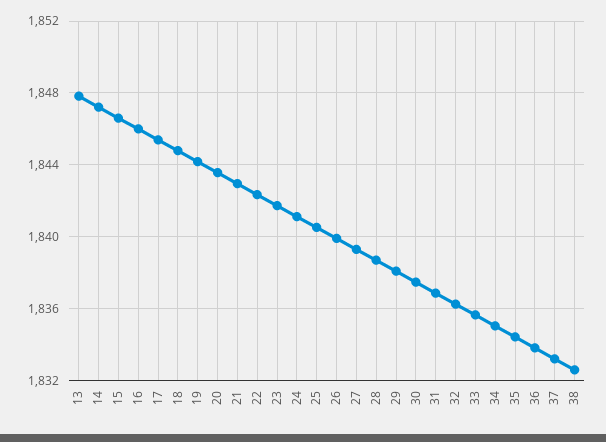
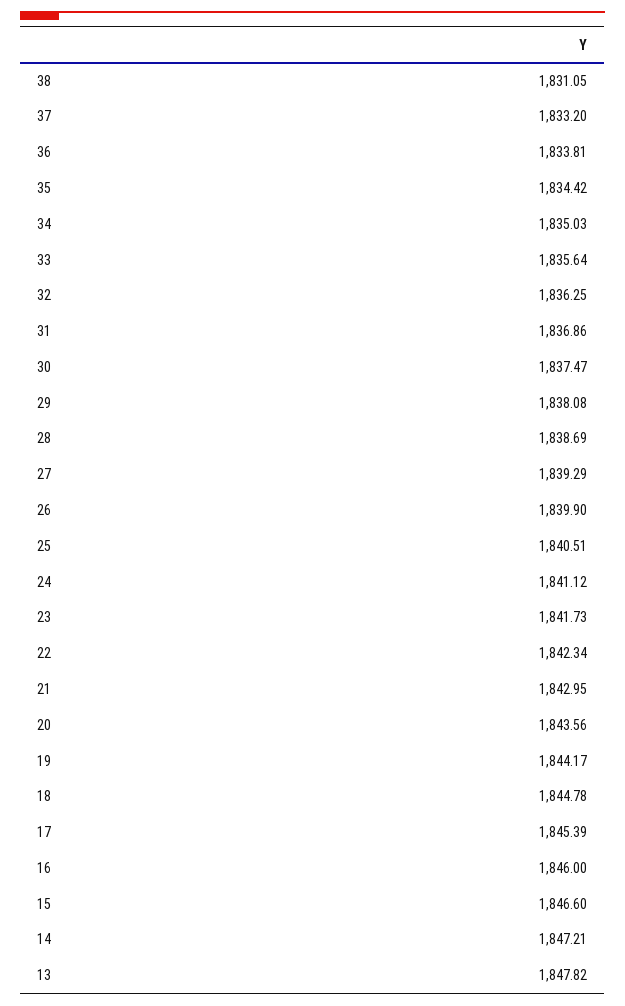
  {
    "13": 1847.82,
    "14": 1847.21,
    "15": 1846.6,
    "16": 1846,
    "17": 1845.39,
    "18": 1844.78,
    "19": 1844.17,
    "20": 1843.56,
    "21": 1842.95,
    "22": 1842.34,
    "23": 1841.73,
    "24": 1841.12,
    "25": 1840.51,
    "26": 1839.9,
    "27": 1839.29,
    "28": 1838.69,
    "29": 1838.08,
    "30": 1837.47,
    "31": 1836.86,
    "32": 1836.25,
    "33": 1835.64,
    "34": 1835.03,
    "35": 1834.42,
    "36": 1833.81,
    "37": 1833.2,
-   "38": 1832.5
+   "38": 1831.05
  }

